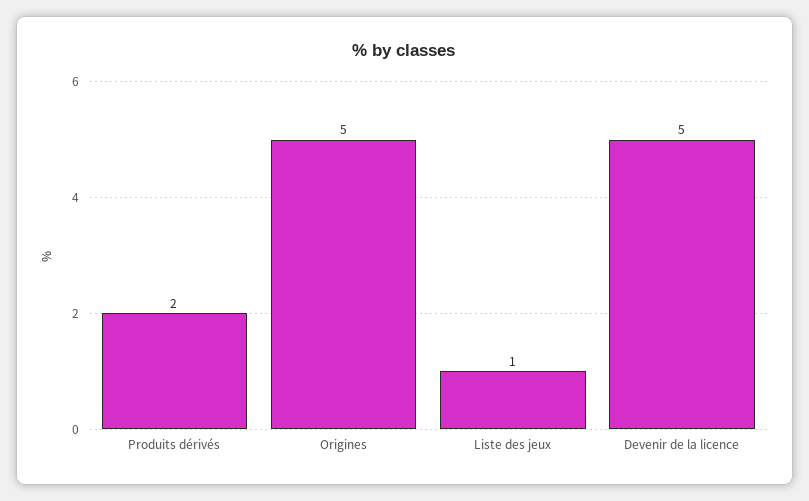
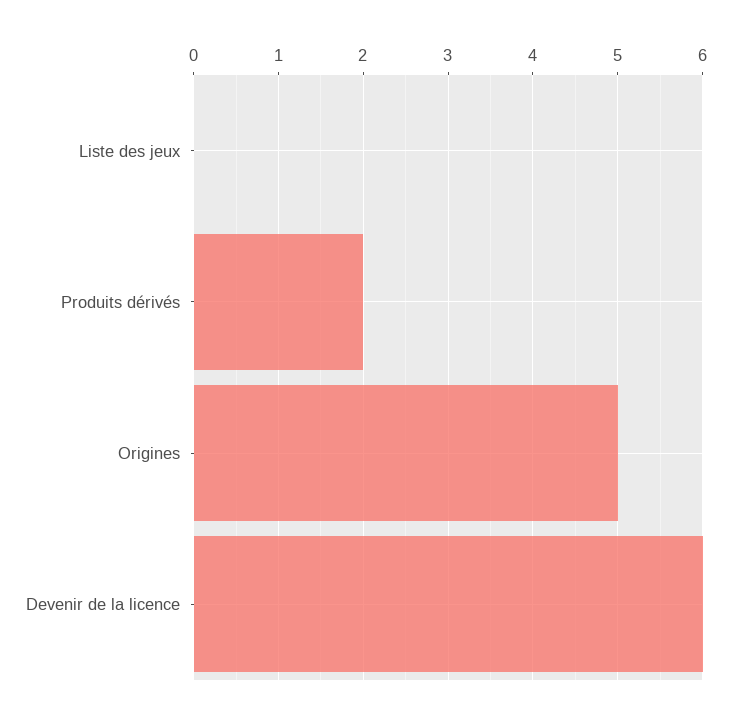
  {
    "Produits dérivés": 2,
    "Origines": 5,
-   "Liste des jeux": 1,
+   "Liste des jeux": 0,
-   "Devenir de la licence": 5
+   "Devenir de la licence": 6
  }

